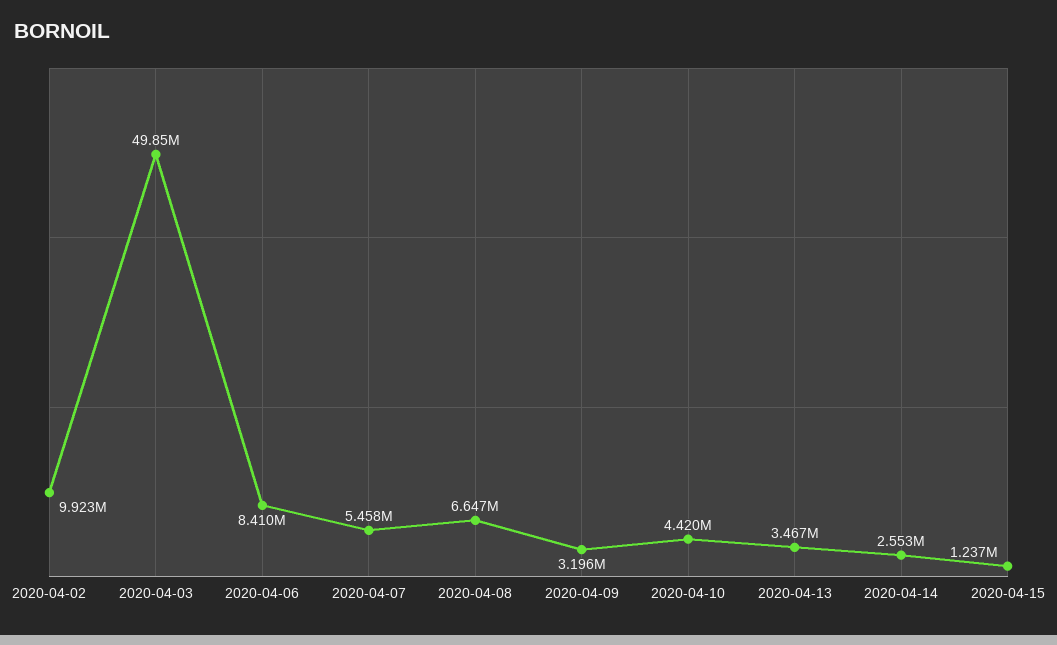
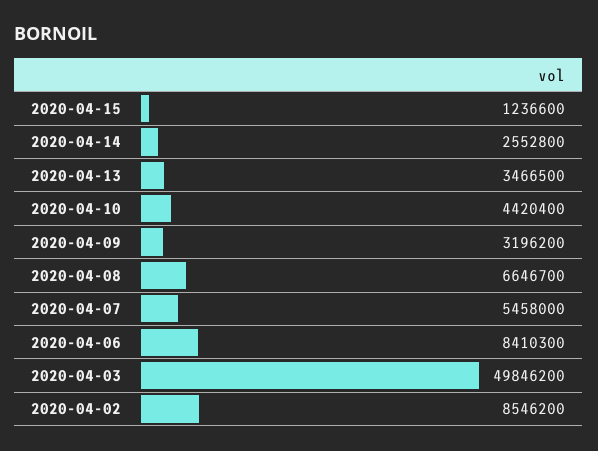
  {
-   "2020-04-02": 9923000,
+   "2020-04-02": 8546200,
    "2020-04-03": 49846200,
    "2020-04-06": 8410300,
    "2020-04-07": 5458000,
    "2020-04-08": 6646700,
    "2020-04-09": 3196200,
    "2020-04-10": 4420400,
    "2020-04-13": 3466500,
    "2020-04-14": 2552800,
    "2020-04-15": 1236600
  }

